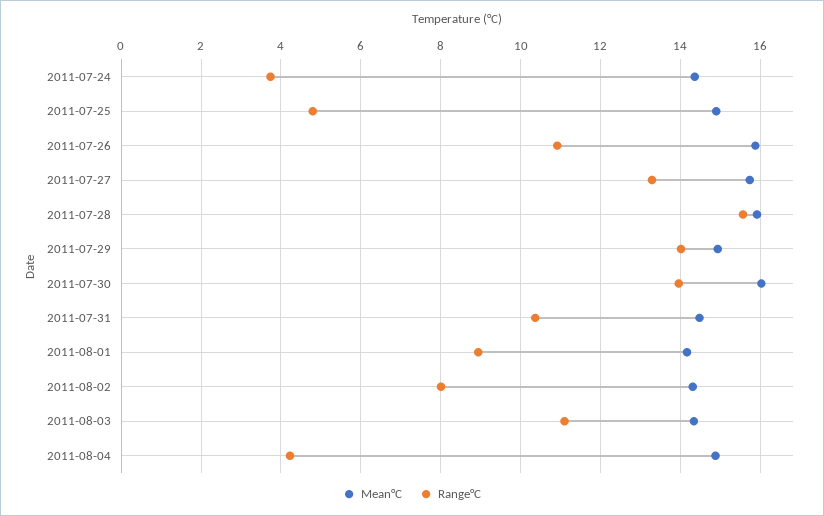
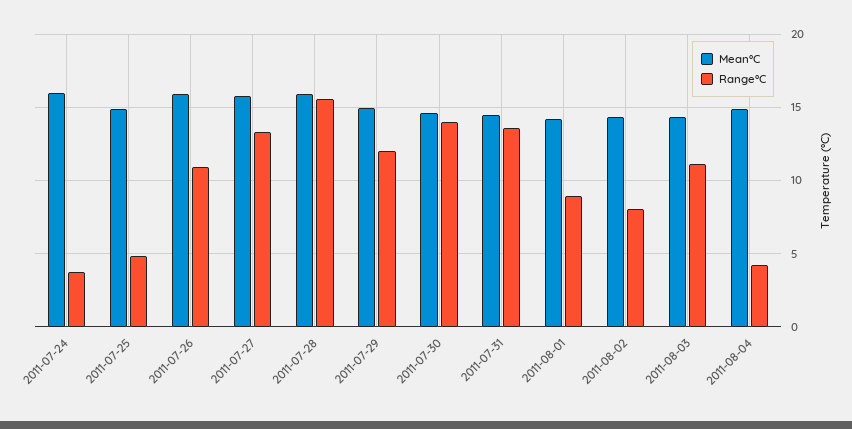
  {
    "Mean°C": {
-     "2011-07-24": 14.4,
+     "2011-07-24": 16,
      "2011-07-25": 15,
      "2011-07-26": 15.8,
      "2011-07-27": 15.8,
      "2011-07-28": 16,
      "2011-07-29": 15,
-     "2011-07-30": 16,
+     "2011-07-30": 14.5,
      "2011-07-31": 14.4,
      "2011-08-01": 14.2,
      "2011-08-02": 14.4,
      "2011-08-03": 14.4,
      "2011-08-04": 14.8
    },
    "Range°C": {
      "2011-07-24": 3.8,
      "2011-07-25": 4.8,
      "2011-07-26": 11,
      "2011-07-27": 13.2,
      "2011-07-28": 15.6,
-     "2011-07-29": 14,
+     "2011-07-29": 12,
      "2011-07-30": 14,
-     "2011-07-31": 10.4,
+     "2011-07-31": 13.5,
      "2011-08-01": 9,
      "2011-08-02": 8,
      "2011-08-03": 11.2,
      "2011-08-04": 4.2
    }
  }

